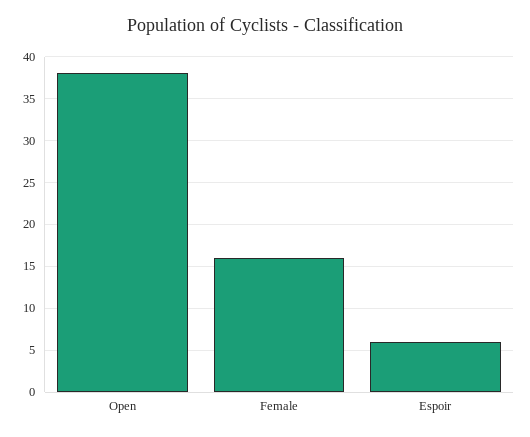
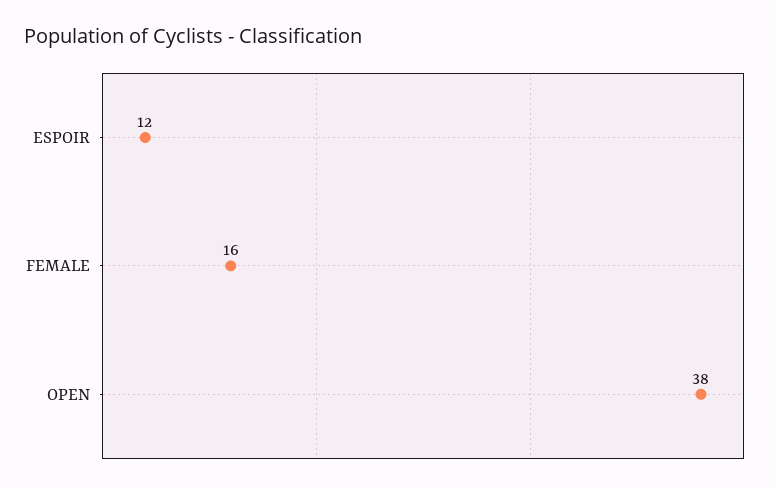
  {
    "Open": 38,
    "Female": 16,
-   "Espoir": 6
+   "Espoir": 12
  }

